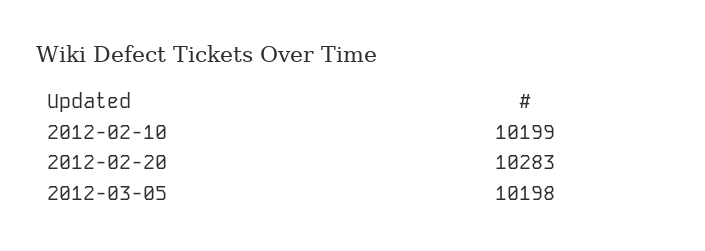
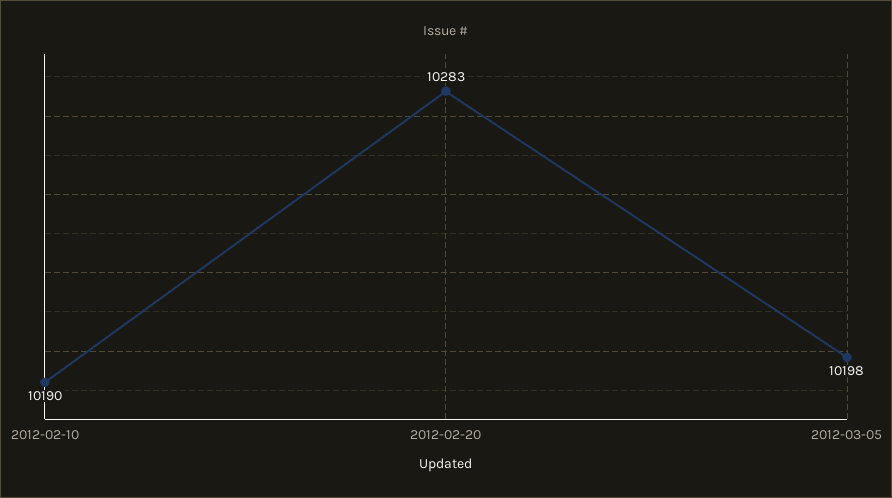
  {
-   "2012-02-10": 10199,
+   "2012-02-10": 10190,
    "2012-02-20": 10283,
    "2012-03-05": 10198
  }

